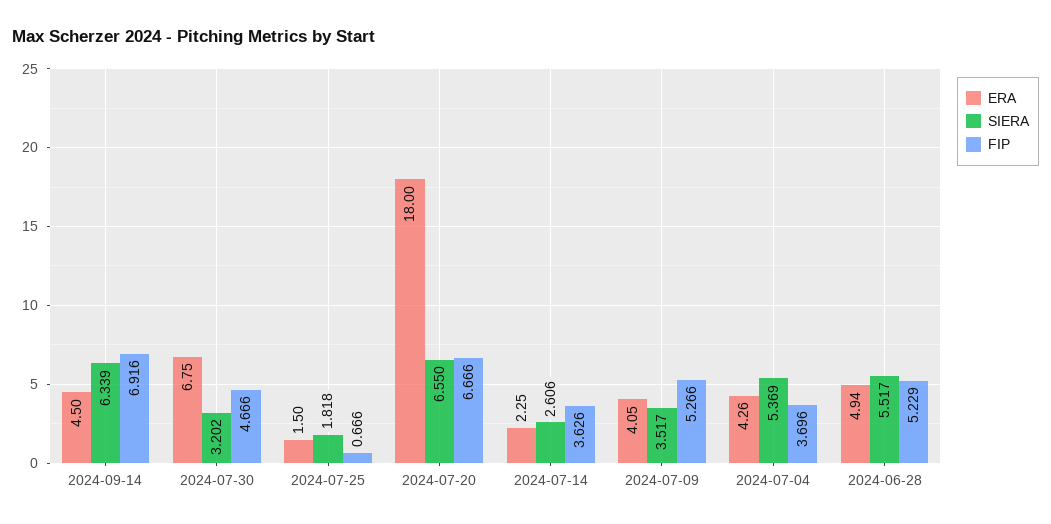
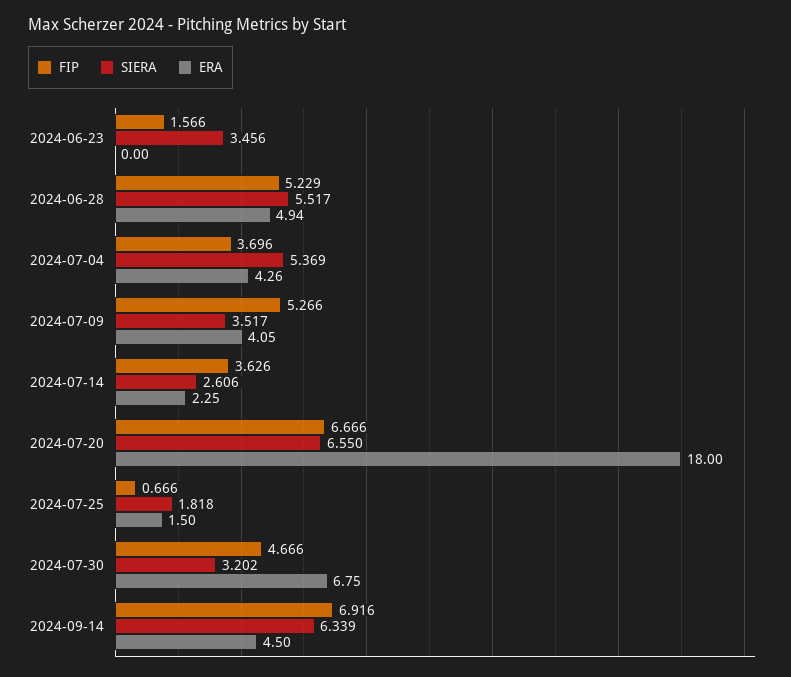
  {
    "ERA": {
      "2024-09-14": 4.5,
      "2024-07-30": 6.75,
      "2024-07-25": 1.5,
      "2024-07-20": 18,
      "2024-07-14": 2.25,
      "2024-07-09": 4.05,
      "2024-07-04": 4.26,
-     "2024-06-28": 4.94
+     "2024-06-28": 4.94,
+     "2024-06-23": 0
    },
    "SIERA": {
      "2024-09-14": 6.339,
      "2024-07-30": 3.202,
      "2024-07-25": 1.818,
      "2024-07-20": 6.55,
      "2024-07-14": 2.606,
      "2024-07-09": 3.517,
      "2024-07-04": 5.369,
-     "2024-06-28": 5.517
+     "2024-06-28": 5.517,
+     "2024-06-23": 3.456
    },
    "FIP": {
      "2024-09-14": 6.916,
      "2024-07-30": 4.666,
      "2024-07-25": 0.666,
      "2024-07-20": 6.666,
      "2024-07-14": 3.626,
      "2024-07-09": 5.266,
      "2024-07-04": 3.696,
-     "2024-06-28": 5.229
+     "2024-06-28": 5.229,
+     "2024-06-23": 1.566
    }
  }

